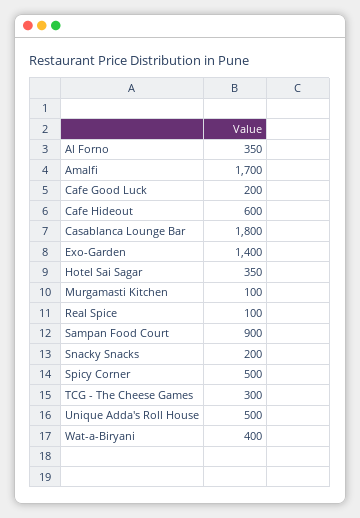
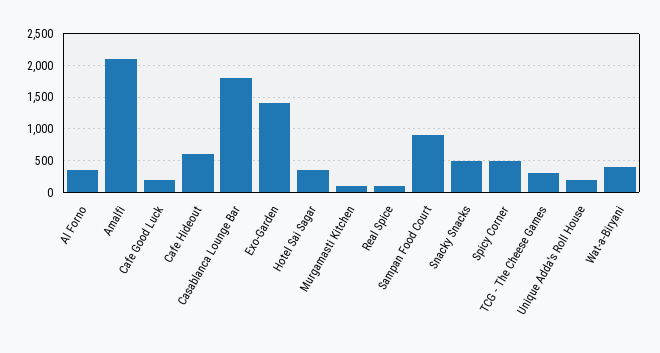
  {
    "Al Forno": 350,
-   "Amalfi": 1700,
+   "Amalfi": 2100,
    "Cafe Good Luck": 200,
    "Cafe Hideout": 600,
    "Casablanca Lounge Bar": 1800,
    "Exo-Garden": 1400,
    "Hotel Sai Sagar": 350,
    "Murgamasti Kitchen": 100,
    "Real Spice": 100,
    "Sampan Food Court": 900,
-   "Snacky Snacks": 200,
+   "Snacky Snacks": 500,
    "Spicy Corner": 500,
    "TCG - The Cheese Games": 300,
-   "Unique Adda's Roll House": 500,
+   "Unique Adda's Roll House": 200,
    "Wat-a-Biryani": 400
  }

